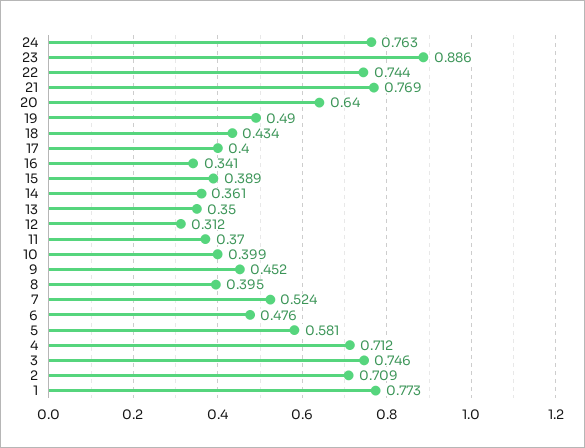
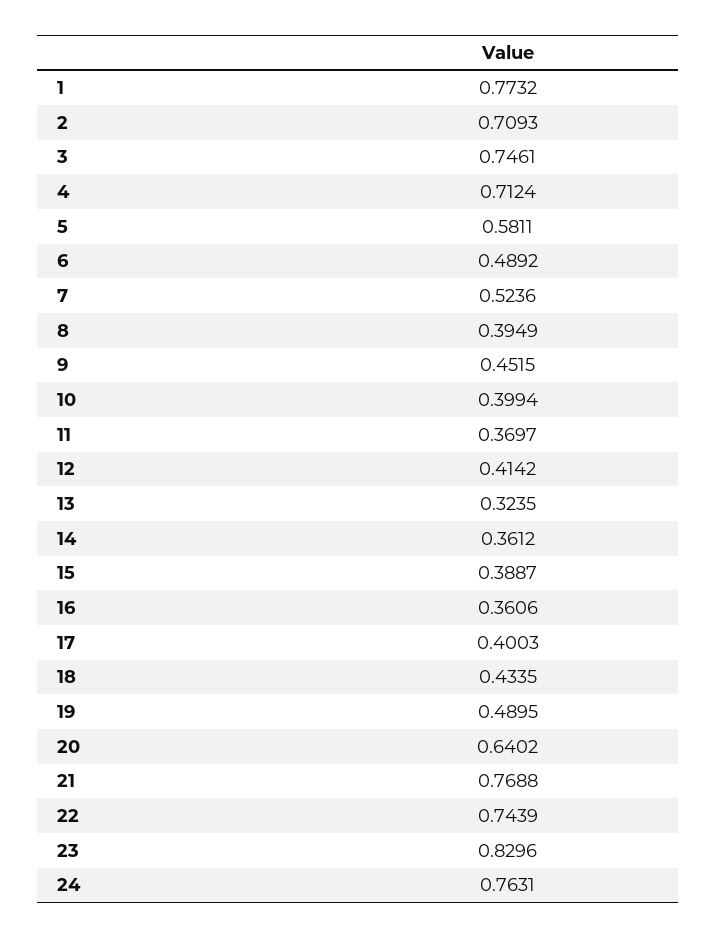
  {
    "24": 0.7631,
-   "23": 0.886,
+   "23": 0.8296,
    "22": 0.7439,
    "21": 0.7688,
    "20": 0.6402,
    "19": 0.4895,
    "18": 0.4335,
    "17": 0.4003,
-   "16": 0.341,
+   "16": 0.3606,
    "15": 0.3887,
    "14": 0.3612,
-   "13": 0.35,
+   "13": 0.3235,
-   "12": 0.312,
+   "12": 0.4142,
    "11": 0.3697,
    "10": 0.3994,
    "9": 0.4515,
    "8": 0.3949,
    "7": 0.5236,
-   "6": 0.476,
+   "6": 0.4892,
    "5": 0.5811,
    "4": 0.7124,
    "3": 0.7461,
    "2": 0.7093,
    "1": 0.7732
  }

